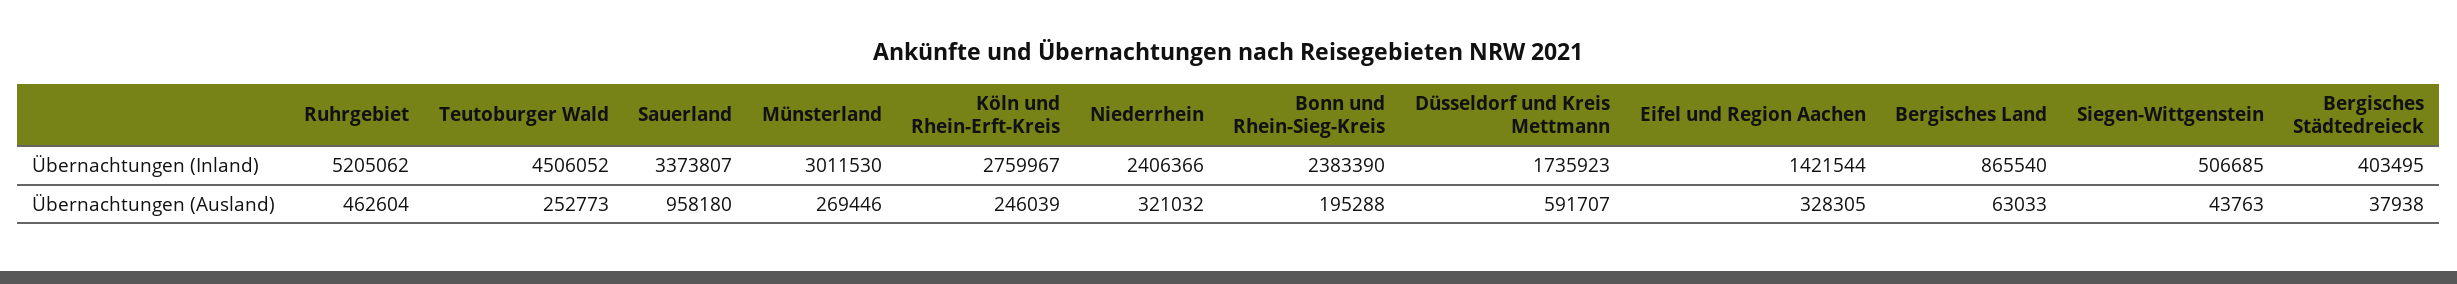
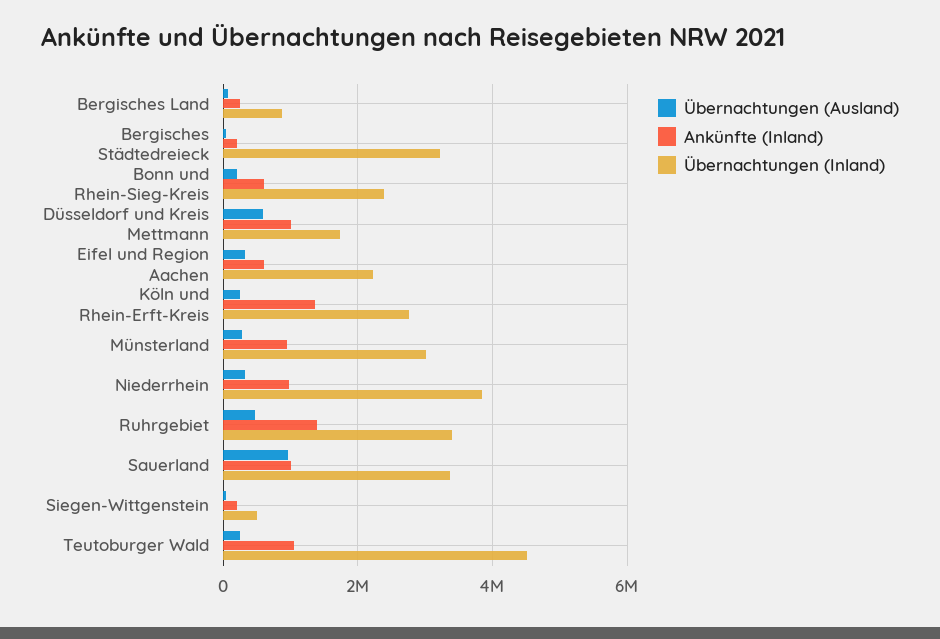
  {
    "Übernachtungen (Inland)": {
-     "Ruhrgebiet": 5205062,
+     "Ruhrgebiet": 3400000,
      "Teutoburger Wald": 4506052,
      "Sauerland": 3373807,
      "Münsterland": 3011530,
      "Köln und Rhein-Erft-Kreis": 2759967,
-     "Niederrhein": 2406366,
+     "Niederrhein": 3800000,
      "Bonn und Rhein-Sieg-Kreis": 2383390,
      "Düsseldorf und Kreis Mettmann": 1735923,
-     "Eifel und Region Aachen": 1421544,
+     "Eifel und Region Aachen": 2200000,
      "Bergisches Land": 865540,
      "Siegen-Wittgenstein": 506685,
-     "Bergisches Städtedreieck": 403495
+     "Bergisches Städtedreieck": 3200000
    },
    "Übernachtungen (Ausland)": {
      "Ruhrgebiet": 462604,
      "Teutoburger Wald": 252773,
      "Sauerland": 958180,
      "Münsterland": 269446,
      "Köln und Rhein-Erft-Kreis": 246039,
      "Niederrhein": 321032,
      "Bonn und Rhein-Sieg-Kreis": 195288,
      "Düsseldorf und Kreis Mettmann": 591707,
      "Eifel und Region Aachen": 328305,
      "Bergisches Land": 63033,
      "Siegen-Wittgenstein": 43763,
      "Bergisches Städtedreieck": 37938
-   }
+   },
+   "Ankünfte (Inland)": {
+     "Bergisches Land": 200000,
+     "Bergisches Städtedreieck": 200000,
+     "Bonn und Rhein-Sieg-Kreis": 600000,
+     "Düsseldorf und Kreis Mettmann": 1000000,
+     "Eifel und Region Aachen": 600000,
+     "Köln und Rhein-Erft-Kreis": 1400000,
+     "Münsterland": 1000000,
+     "Niederrhein": 1000000,
+     "Ruhrgebiet": 1400000,
+     "Sauerland": 1000000,
+     "Siegen-Wittgenstein": 200000,
+     "Teutoburger Wald": 1000000
+   }
  }

